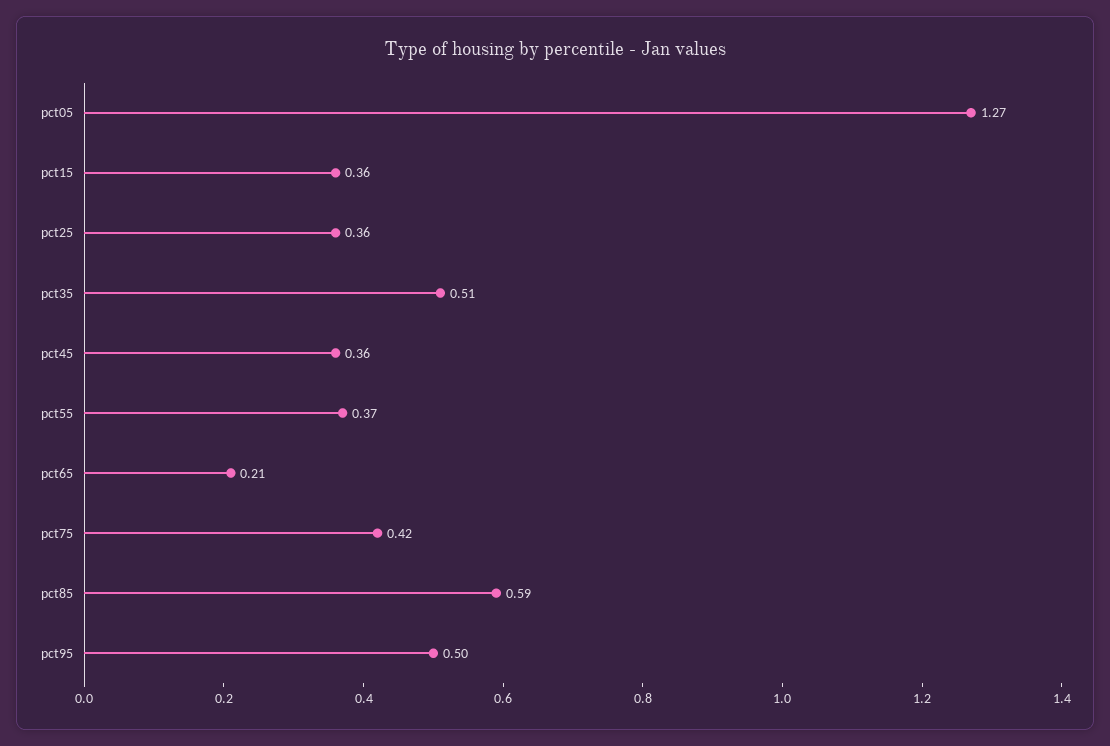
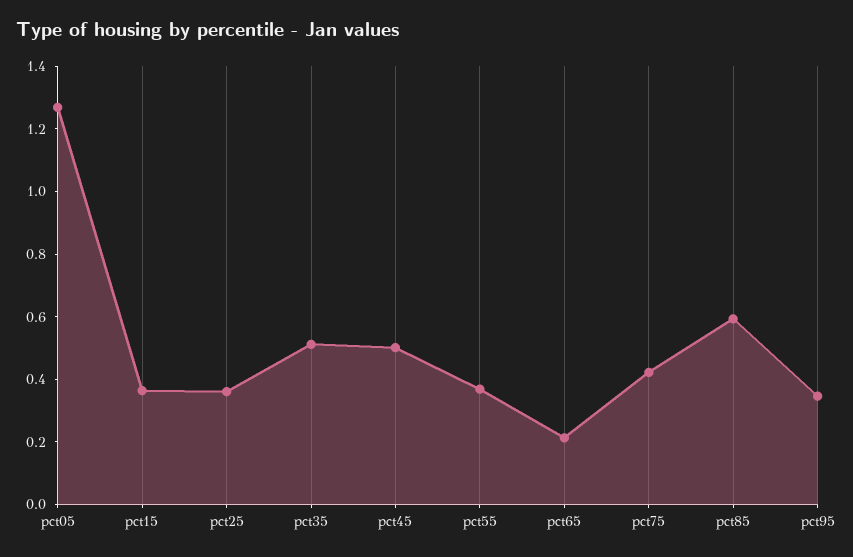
  {
    "pct05": 1.27,
    "pct15": 0.36,
    "pct25": 0.36,
    "pct35": 0.51,
-   "pct45": 0.36,
+   "pct45": 0.5,
    "pct55": 0.37,
    "pct65": 0.21,
    "pct75": 0.42,
    "pct85": 0.59,
-   "pct95": 0.5
+   "pct95": 0.35
  }

